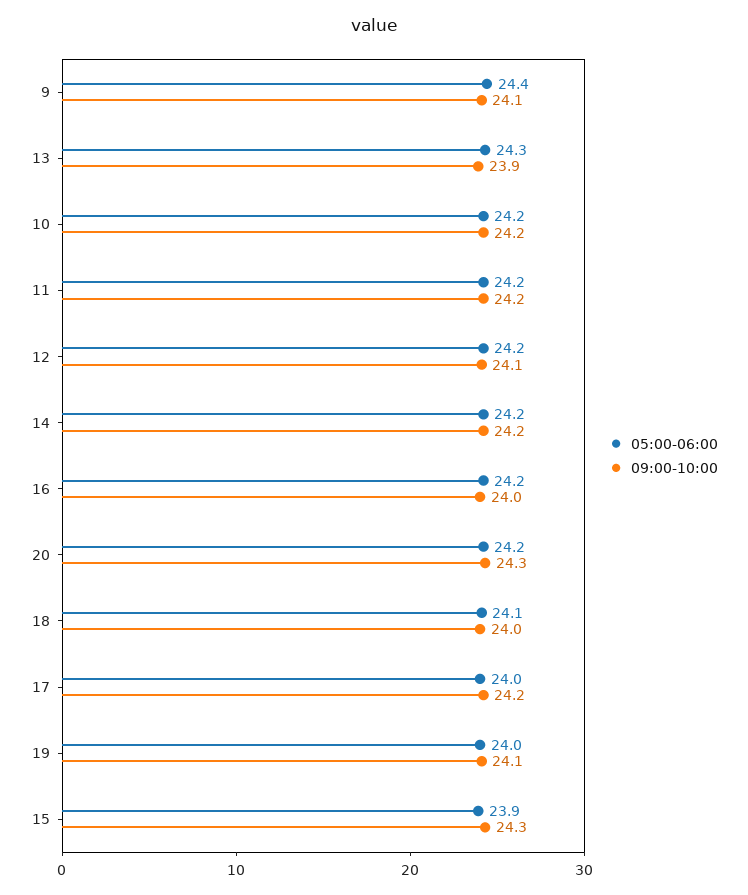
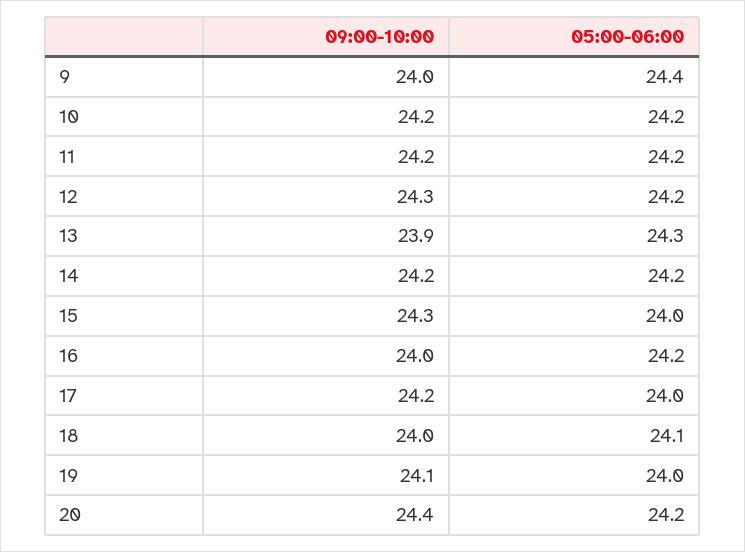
  {
    "05:00-06:00": {
      "9": 24.4,
      "13": 24.3,
      "10": 24.2,
      "11": 24.2,
      "12": 24.2,
      "14": 24.2,
      "16": 24.2,
      "20": 24.2,
      "18": 24.1,
      "17": 24,
      "19": 24,
-     "15": 23.9
+     "15": 24
    },
    "09:00-10:00": {
-     "9": 24.1,
+     "9": 24,
      "13": 23.9,
      "10": 24.2,
      "11": 24.2,
-     "12": 24.1,
+     "12": 24.3,
      "14": 24.2,
      "16": 24,
-     "20": 24.3,
+     "20": 24.4,
      "18": 24,
      "17": 24.2,
      "19": 24.1,
      "15": 24.3
    }
  }

